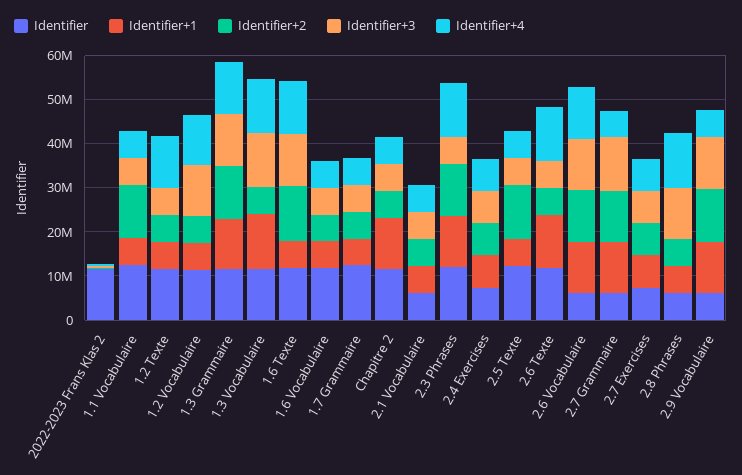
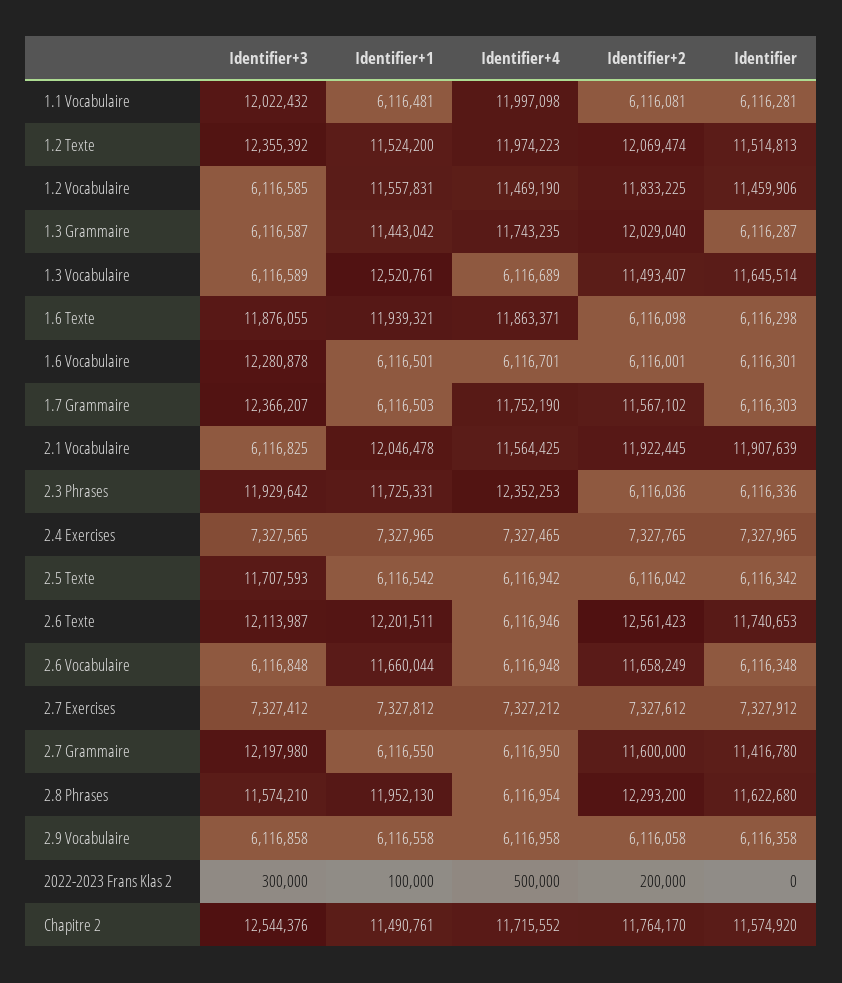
  {
    "Identifier": {
-     "2022-2023 Frans Klas 2": 12000000,
+     "2022-2023 Frans Klas 2": 0,
-     "1.1 Vocabulaire": 12000000,
+     "1.1 Vocabulaire": 6116281,
      "1.2 Texte": 11514813,
      "1.2 Vocabulaire": 11459906,
-     "1.3 Grammaire": 12000000,
+     "1.3 Grammaire": 6116287,
      "1.3 Vocabulaire": 11645514,
-     "1.6 Texte": 12000000,
+     "1.6 Texte": 6116298,
-     "1.6 Vocabulaire": 12000000,
+     "1.6 Vocabulaire": 6116301,
-     "1.7 Grammaire": 12000000,
+     "1.7 Grammaire": 6116303,
      "Chapitre 2": 11574920,
-     "2.1 Vocabulaire": 6000000,
+     "2.1 Vocabulaire": 11907639,
-     "2.3 Phrases": 12000000,
+     "2.3 Phrases": 6116336,
      "2.4 Exercises": 7327965,
-     "2.5 Texte": 12000000,
+     "2.5 Texte": 6116342,
      "2.6 Texte": 11740653,
      "2.6 Vocabulaire": 6116348,
-     "2.7 Grammaire": 6000000,
+     "2.7 Grammaire": 11416780,
      "2.7 Exercises": 7327912,
-     "2.8 Phrases": 6000000,
+     "2.8 Phrases": 11622680,
      "2.9 Vocabulaire": 6116358
    },
    "Identifier+1": {
      "2022-2023 Frans Klas 2": 100000,
      "1.1 Vocabulaire": 6116481,
-     "1.2 Texte": 6000000,
+     "1.2 Texte": 11524200,
-     "1.2 Vocabulaire": 6000000,
+     "1.2 Vocabulaire": 11557831,
      "1.3 Grammaire": 11443042,
      "1.3 Vocabulaire": 12520761,
-     "1.6 Texte": 6000000,
+     "1.6 Texte": 11939321,
      "1.6 Vocabulaire": 6116501,
      "1.7 Grammaire": 6116503,
      "Chapitre 2": 11490761,
-     "2.1 Vocabulaire": 6000000,
+     "2.1 Vocabulaire": 12046478,
      "2.3 Phrases": 11725331,
      "2.4 Exercises": 7327965,
      "2.5 Texte": 6116542,
      "2.6 Texte": 12201511,
      "2.6 Vocabulaire": 11660044,
-     "2.7 Grammaire": 12000000,
+     "2.7 Grammaire": 6116550,
      "2.7 Exercises": 7327812,
-     "2.8 Phrases": 6000000,
+     "2.8 Phrases": 11952130,
-     "2.9 Vocabulaire": 12000000
+     "2.9 Vocabulaire": 6116558
    },
    "Identifier+2": {
      "2022-2023 Frans Klas 2": 200000,
-     "1.1 Vocabulaire": 12000000,
+     "1.1 Vocabulaire": 6116081,
-     "1.2 Texte": 6000000,
+     "1.2 Texte": 12069474,
-     "1.2 Vocabulaire": 6000000,
+     "1.2 Vocabulaire": 11833225,
      "1.3 Grammaire": 12029040,
-     "1.3 Vocabulaire": 6000000,
+     "1.3 Vocabulaire": 11493407,
-     "1.6 Texte": 12000000,
+     "1.6 Texte": 6116098,
      "1.6 Vocabulaire": 6116001,
-     "1.7 Grammaire": 6000000,
+     "1.7 Grammaire": 11567102,
-     "Chapitre 2": 6000000,
+     "Chapitre 2": 11764170,
-     "2.1 Vocabulaire": 6000000,
+     "2.1 Vocabulaire": 11922445,
-     "2.3 Phrases": 12000000,
+     "2.3 Phrases": 6116036,
      "2.4 Exercises": 7327765,
-     "2.5 Texte": 12000000,
+     "2.5 Texte": 6116042,
-     "2.6 Texte": 6000000,
+     "2.6 Texte": 12561423,
      "2.6 Vocabulaire": 11658249,
      "2.7 Grammaire": 11600000,
      "2.7 Exercises": 7327612,
-     "2.8 Phrases": 6000000,
+     "2.8 Phrases": 12293200,
-     "2.9 Vocabulaire": 12000000
+     "2.9 Vocabulaire": 6116058
    },
    "Identifier+3": {
      "2022-2023 Frans Klas 2": 300000,
-     "1.1 Vocabulaire": 6000000,
+     "1.1 Vocabulaire": 12022432,
-     "1.2 Texte": 6000000,
+     "1.2 Texte": 12355392,
-     "1.2 Vocabulaire": 12000000,
+     "1.2 Vocabulaire": 6116585,
-     "1.3 Grammaire": 12000000,
+     "1.3 Grammaire": 6116587,
-     "1.3 Vocabulaire": 12000000,
+     "1.3 Vocabulaire": 6116589,
      "1.6 Texte": 11876055,
-     "1.6 Vocabulaire": 6000000,
+     "1.6 Vocabulaire": 12280878,
-     "1.7 Grammaire": 6000000,
+     "1.7 Grammaire": 12366207,
-     "Chapitre 2": 6000000,
+     "Chapitre 2": 12544376,
      "2.1 Vocabulaire": 6116825,
-     "2.3 Phrases": 6000000,
+     "2.3 Phrases": 11929642,
      "2.4 Exercises": 7327565,
-     "2.5 Texte": 6000000,
+     "2.5 Texte": 11707593,
-     "2.6 Texte": 6000000,
+     "2.6 Texte": 12113987,
-     "2.6 Vocabulaire": 12000000,
+     "2.6 Vocabulaire": 6116848,
      "2.7 Grammaire": 12197980,
      "2.7 Exercises": 7327412,
      "2.8 Phrases": 11574210,
-     "2.9 Vocabulaire": 12000000
+     "2.9 Vocabulaire": 6116858
    },
    "Identifier+4": {
      "2022-2023 Frans Klas 2": 500000,
-     "1.1 Vocabulaire": 6000000,
+     "1.1 Vocabulaire": 11997098,
      "1.2 Texte": 11974223,
      "1.2 Vocabulaire": 11469190,
      "1.3 Grammaire": 11743235,
-     "1.3 Vocabulaire": 12000000,
+     "1.3 Vocabulaire": 6116689,
      "1.6 Texte": 11863371,
      "1.6 Vocabulaire": 6116701,
-     "1.7 Grammaire": 6000000,
+     "1.7 Grammaire": 11752190,
-     "Chapitre 2": 6000000,
+     "Chapitre 2": 11715552,
-     "2.1 Vocabulaire": 6000000,
+     "2.1 Vocabulaire": 11564425,
      "2.3 Phrases": 12352253,
      "2.4 Exercises": 7327465,
      "2.5 Texte": 6116942,
-     "2.6 Texte": 12000000,
+     "2.6 Texte": 6116946,
-     "2.6 Vocabulaire": 12000000,
+     "2.6 Vocabulaire": 6116948,
      "2.7 Grammaire": 6116950,
      "2.7 Exercises": 7327212,
-     "2.8 Phrases": 12000000,
+     "2.8 Phrases": 6116954,
      "2.9 Vocabulaire": 6116958
    }
  }

